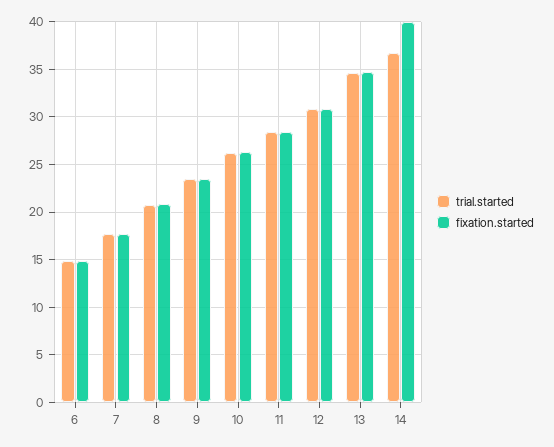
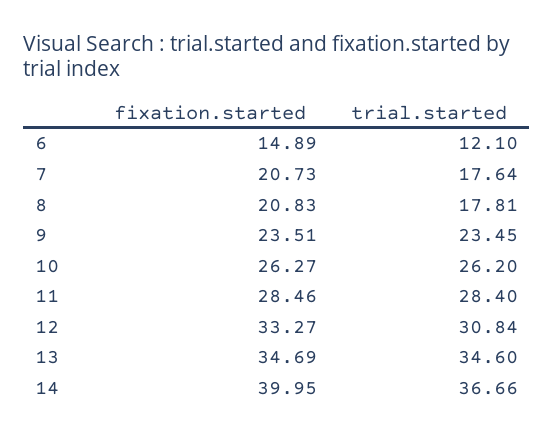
  {
    "trial.started": {
-     "6": 15,
+     "6": 12.1,
      "7": 17.64,
-     "8": 21,
+     "8": 17.81,
      "9": 23.45,
      "10": 26.2,
      "11": 28.4,
      "12": 30.84,
      "13": 34.6,
      "14": 36.66
    },
    "fixation.started": {
      "6": 14.89,
-     "7": 18,
+     "7": 20.73,
      "8": 20.83,
      "9": 23.51,
      "10": 26.27,
      "11": 28.46,
-     "12": 31,
+     "12": 33.27,
      "13": 34.69,
      "14": 39.95
    }
  }

